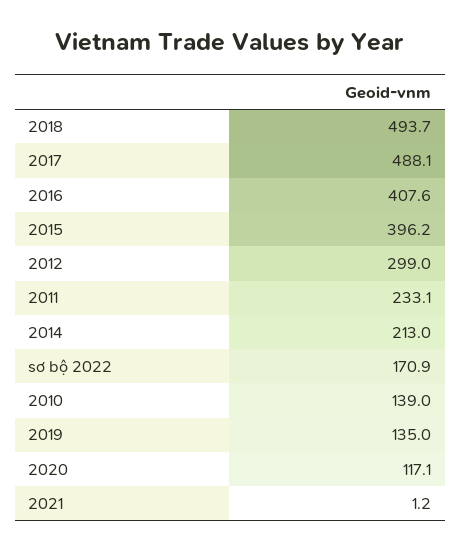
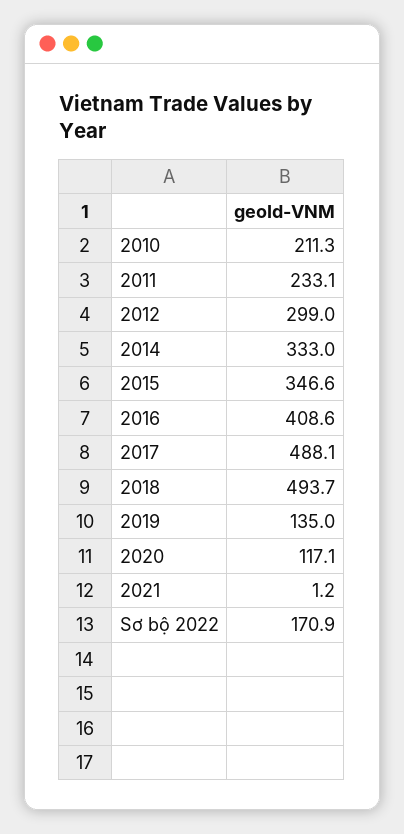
  {
    "2018": 493.7,
    "2017": 488.1,
-   "2016": 407.6,
+   "2016": 408.6,
-   "2015": 396.2,
+   "2015": 346.6,
    "2012": 299,
    "2011": 233.1,
-   "2014": 213,
+   "2014": 333,
    "sơ bộ 2022": 170.9,
-   "2010": 139,
+   "2010": 211.3,
    "2019": 135,
    "2020": 117.1,
    "2021": 1.2
  }

